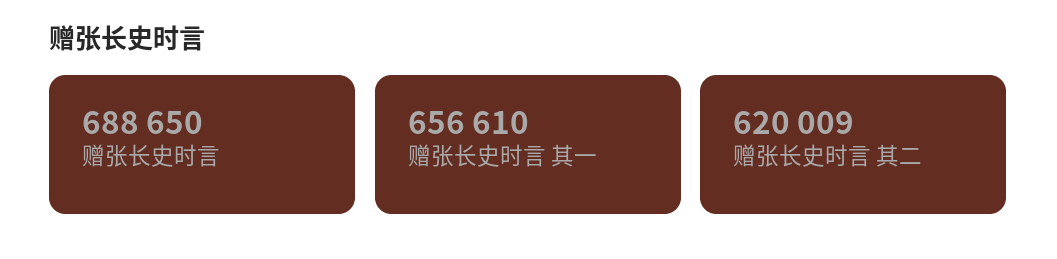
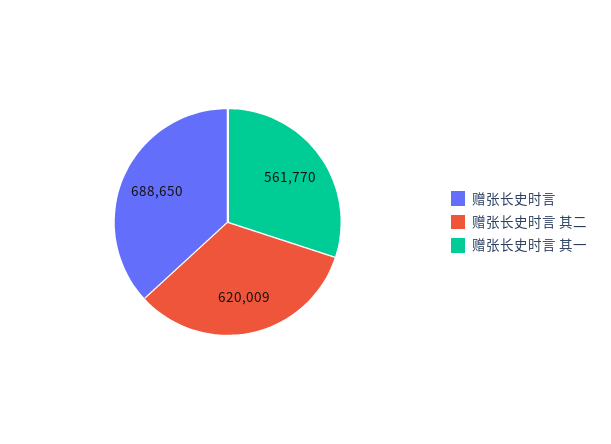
  {
    "赠张长史时言": 688650,
-   "赠张长史时言 其一": 656610,
+   "赠张长史时言 其一": 561770,
    "赠张长史时言 其二": 620009
  }

